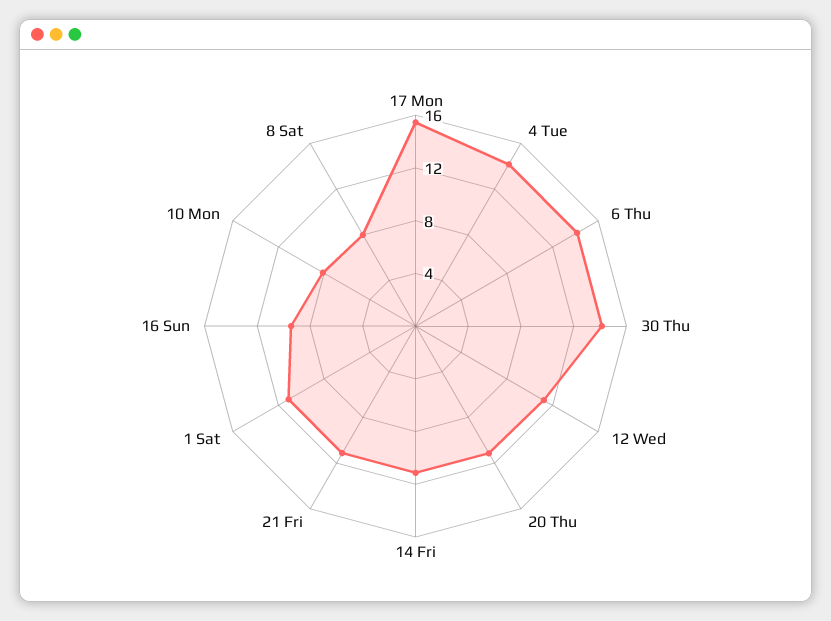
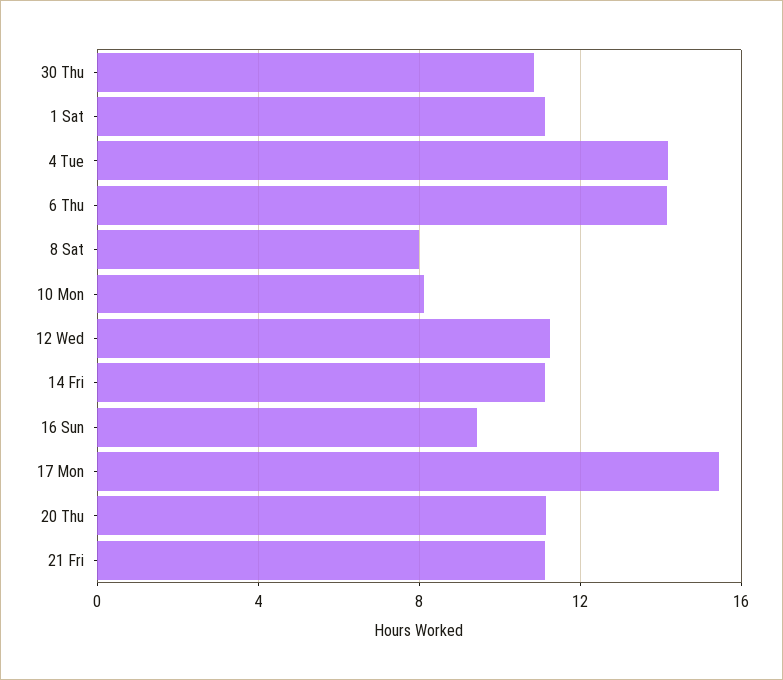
  {
    "17 Mon": 15.5,
    "4 Tue": 14,
    "6 Thu": 14,
-   "30 Thu": 14,
+   "30 Thu": 11,
    "12 Wed": 11,
    "20 Thu": 11,
    "14 Fri": 11,
    "21 Fri": 11,
    "1 Sat": 11,
    "16 Sun": 9.5,
    "10 Mon": 8,
    "8 Sat": 8
  }

